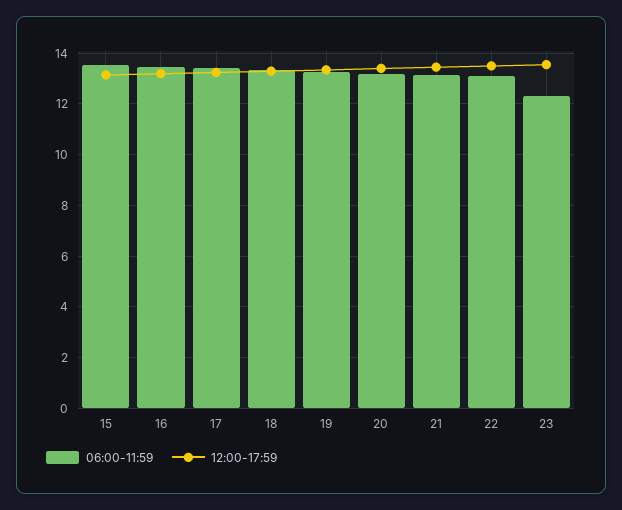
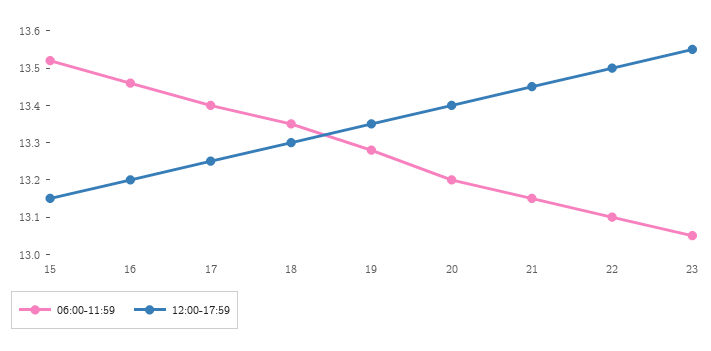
  {
    "06:00-11:59": {
      "15": 13.5,
      "16": 13.45,
      "17": 13.4,
      "18": 13.35,
      "19": 13.3,
      "20": 13.2,
      "21": 13.15,
      "22": 13.1,
-     "23": 12.25
+     "23": 13.05
    },
    "12:00-17:59": {
      "15": 13.15,
      "16": 13.2,
      "17": 13.25,
      "18": 13.3,
      "19": 13.35,
      "20": 13.4,
      "21": 13.45,
      "22": 13.5,
      "23": 13.55
    }
  }

